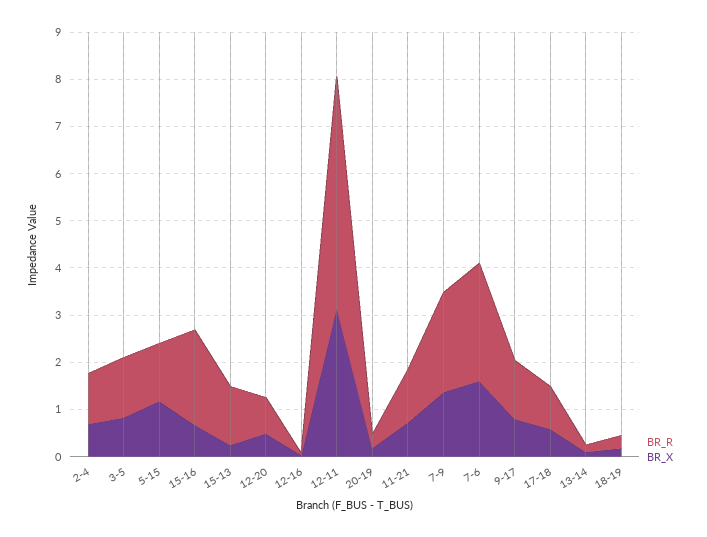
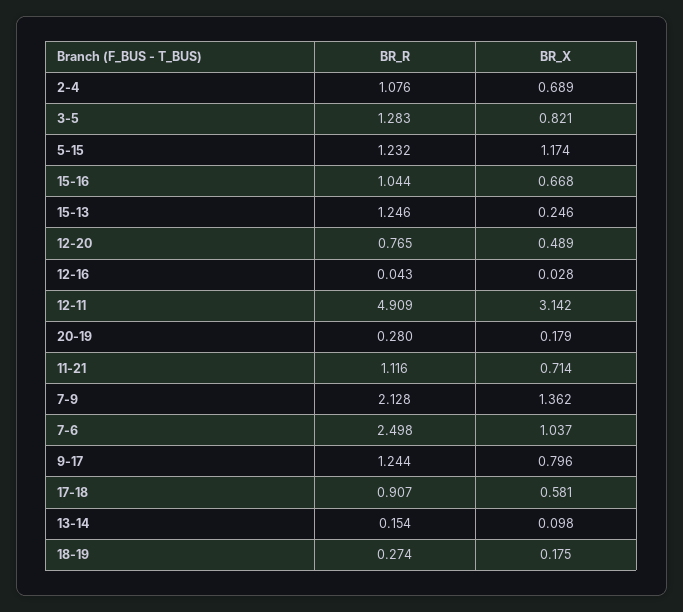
  {
    "BR_R": {
      "2-4": 1.076,
      "3-5": 1.283,
      "5-15": 1.232,
-     "15-16": 2,
+     "15-16": 1.044,
      "15-13": 1.246,
      "12-20": 0.765,
      "12-16": 0.043,
      "12-11": 4.909,
      "20-19": 0.28,
      "11-21": 1.116,
      "7-9": 2.128,
      "7-6": 2.498,
      "9-17": 1.244,
      "17-18": 0.907,
      "13-14": 0.154,
      "18-19": 0.274
    },
    "BR_X": {
      "2-4": 0.689,
      "3-5": 0.821,
      "5-15": 1.174,
      "15-16": 0.668,
      "15-13": 0.246,
      "12-20": 0.489,
      "12-16": 0.028,
      "12-11": 3.142,
      "20-19": 0.179,
      "11-21": 0.714,
      "7-9": 1.362,
-     "7-6": 1.6,
+     "7-6": 1.037,
      "9-17": 0.796,
      "17-18": 0.581,
      "13-14": 0.098,
      "18-19": 0.175
    }
  }

